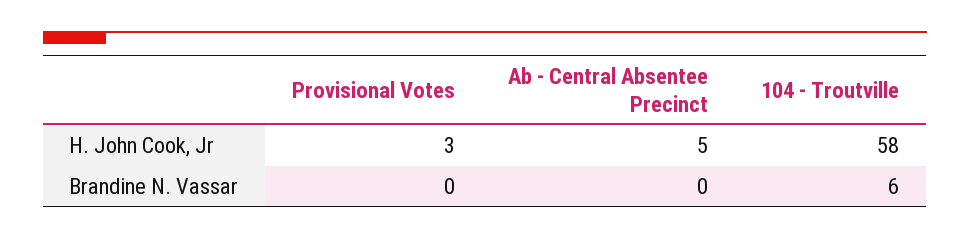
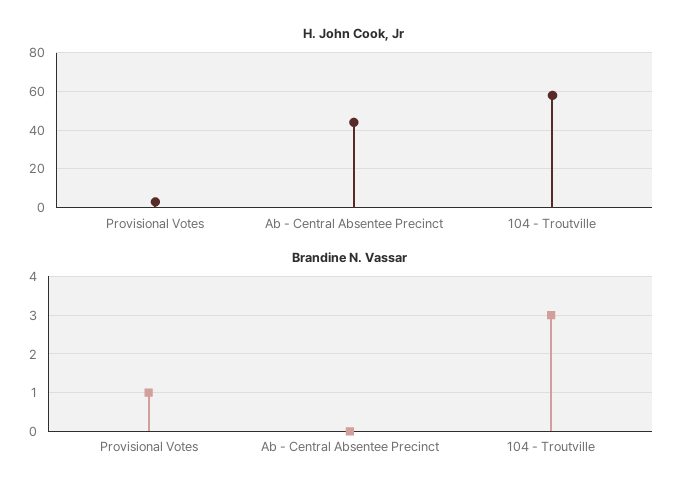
  {
    "H. John Cook, Jr": {
      "Provisional Votes": 3,
-     "Ab - Central Absentee Precinct": 5,
+     "Ab - Central Absentee Precinct": 45,
      "104 - Troutville": 58
    },
    "Brandine N. Vassar": {
-     "Provisional Votes": 0,
+     "Provisional Votes": 1,
      "Ab - Central Absentee Precinct": 0,
-     "104 - Troutville": 6
+     "104 - Troutville": 3
    }
  }

